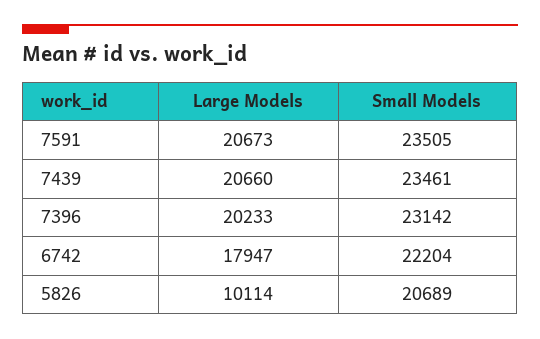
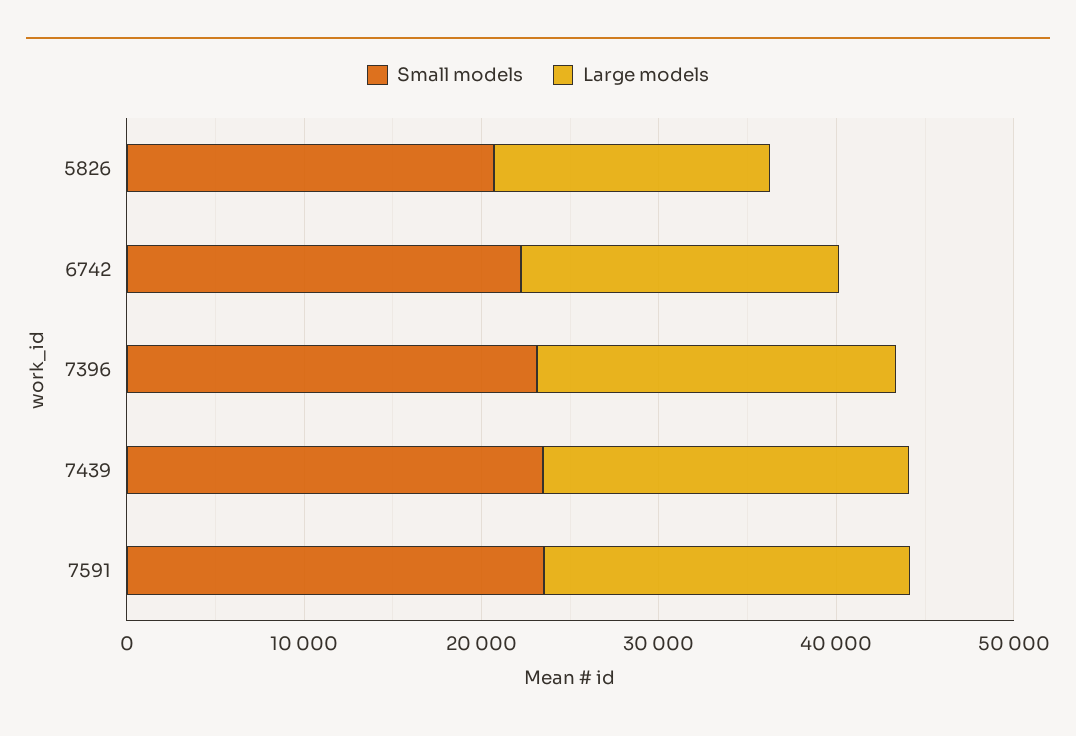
  {
    "Large Models": {
      "7591": 20673,
      "7439": 20660,
      "7396": 20233,
      "6742": 17947,
-     "5826": 10114
+     "5826": 16000
    },
    "Small Models": {
      "7591": 23505,
      "7439": 23461,
      "7396": 23142,
      "6742": 22204,
      "5826": 20689
    }
  }

